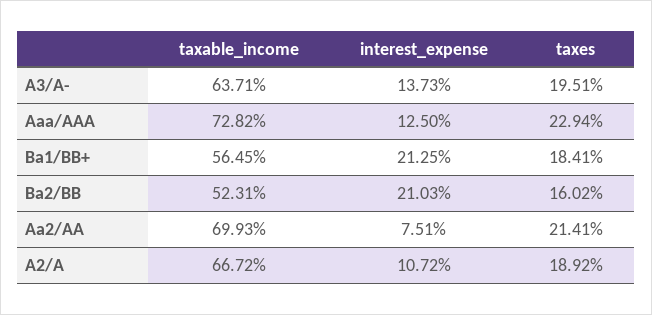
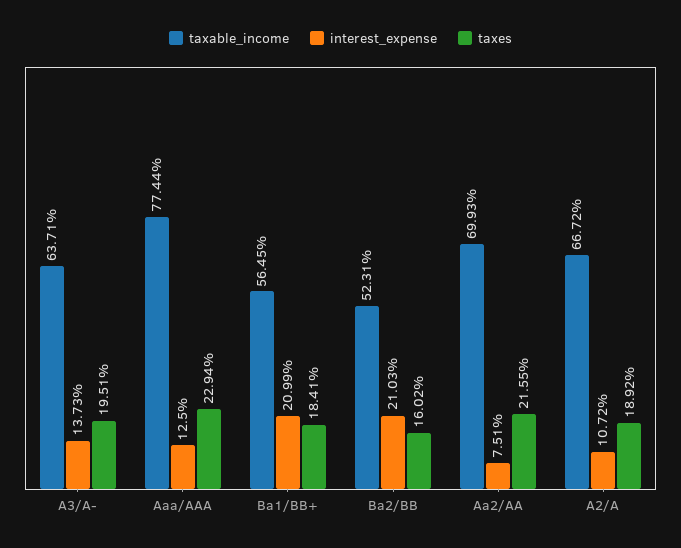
  {
    "taxable_income": {
      "A3/A-": 63.71,
-     "Aaa/AAA": 72.82,
+     "Aaa/AAA": 77.44,
      "Ba1/BB+": 56.45,
      "Ba2/BB": 52.31,
      "Aa2/AA": 69.93,
      "A2/A": 66.72
    },
    "interest_expense": {
      "A3/A-": 13.73,
      "Aaa/AAA": 12.5,
-     "Ba1/BB+": 21.25,
+     "Ba1/BB+": 20.99,
      "Ba2/BB": 21.03,
      "Aa2/AA": 7.51,
      "A2/A": 10.72
    },
    "taxes": {
      "A3/A-": 19.51,
      "Aaa/AAA": 22.94,
      "Ba1/BB+": 18.41,
      "Ba2/BB": 16.02,
-     "Aa2/AA": 21.41,
+     "Aa2/AA": 21.55,
      "A2/A": 18.92
    }
  }

